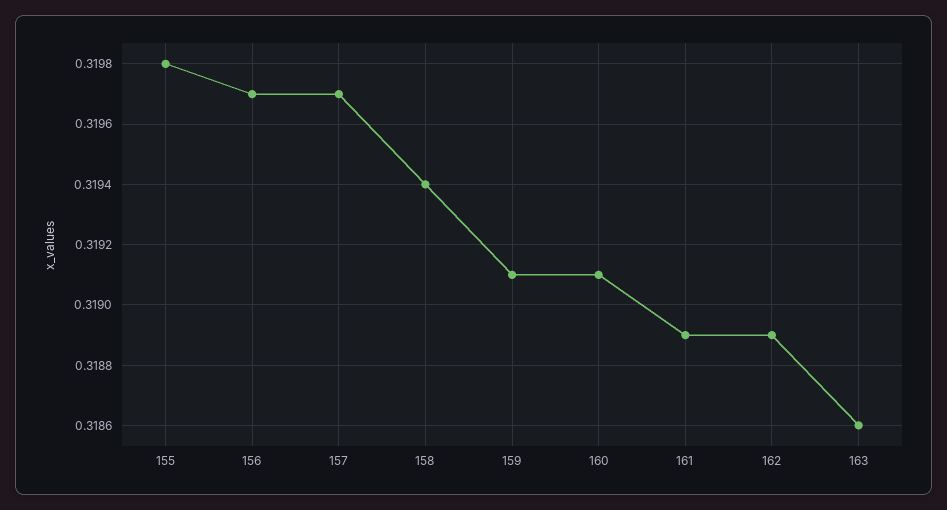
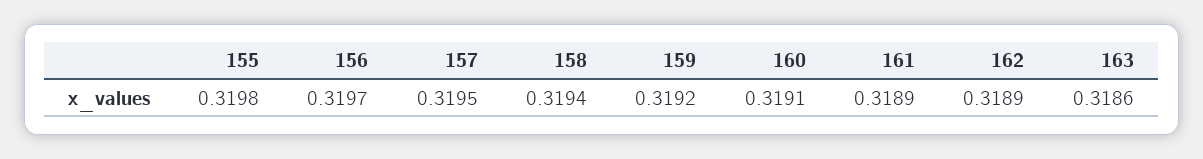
  {
    "155": 0.3198,
    "156": 0.3197,
-   "157": 0.3197,
+   "157": 0.3195,
    "158": 0.3194,
-   "159": 0.3191,
+   "159": 0.3192,
    "160": 0.3191,
    "161": 0.3189,
    "162": 0.3189,
    "163": 0.3186
  }

